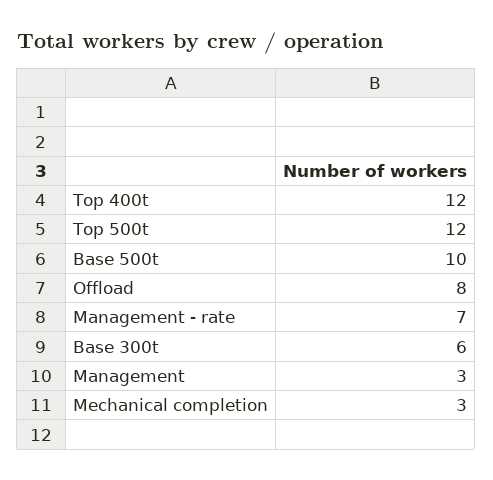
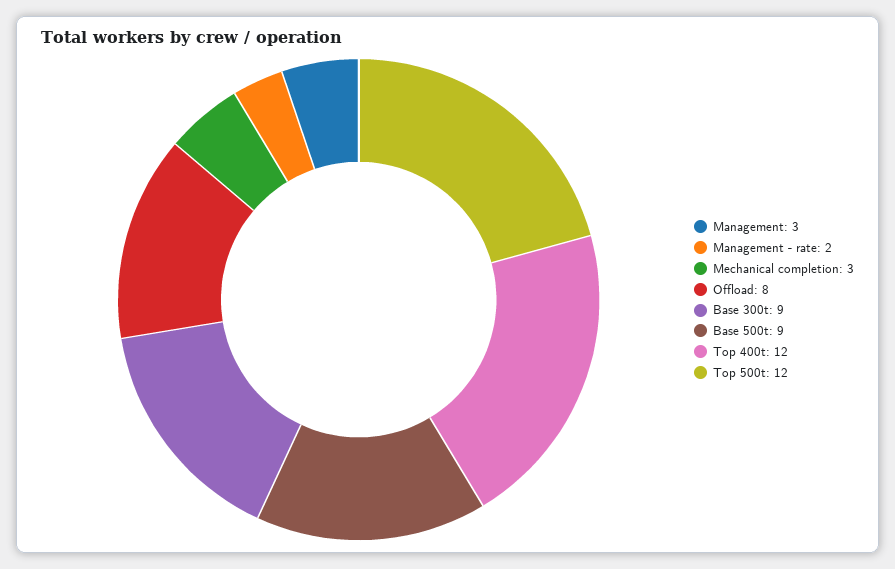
  {
    "Top 400t": 12,
    "Top 500t": 12,
-   "Base 500t": 10,
+   "Base 500t": 9,
    "Offload": 8,
-   "Management - rate": 7,
+   "Management - rate": 2,
-   "Base 300t": 6,
+   "Base 300t": 9,
    "Management": 3,
    "Mechanical completion": 3
  }

